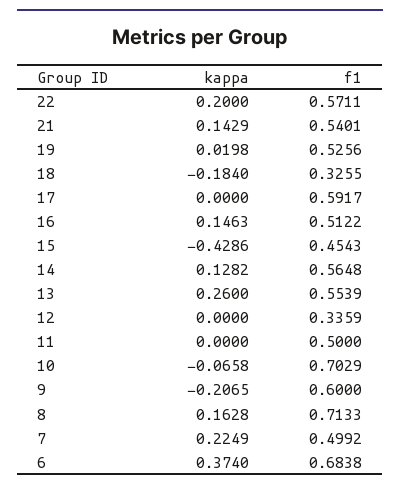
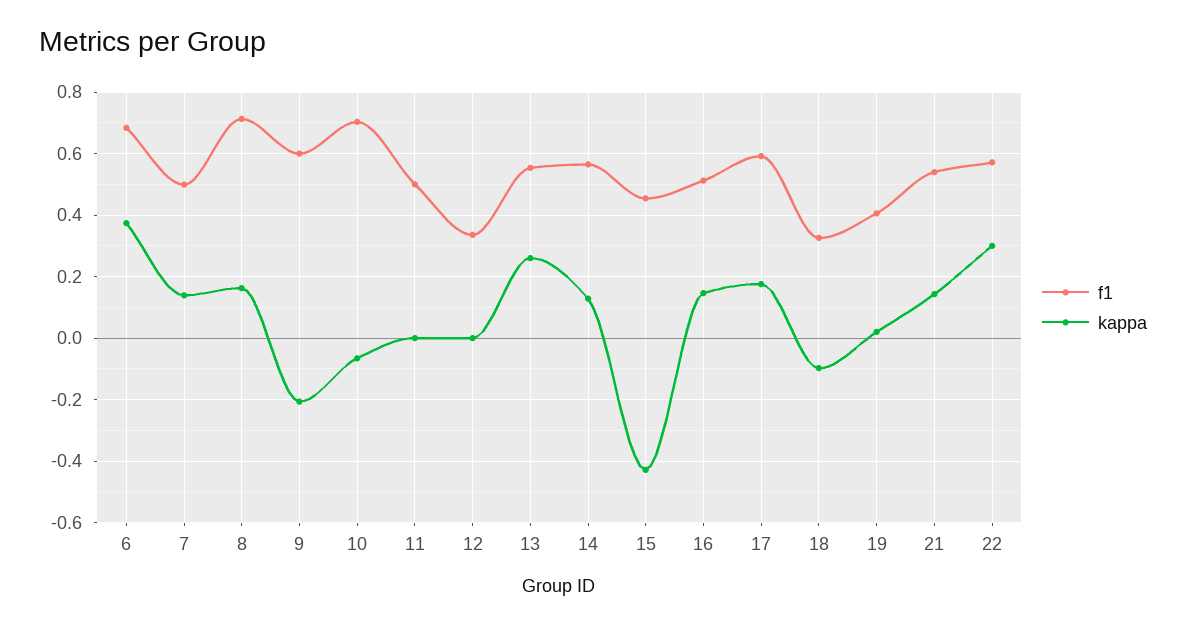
  {
    "kappa": {
-     "22": 0.2,
+     "22": 0.3,
      "21": 0.1429,
      "19": 0.0198,
-     "18": -0.184,
+     "18": -0.1,
-     "17": 0,
+     "17": 0.18,
      "16": 0.1463,
      "15": -0.4286,
      "14": 0.1282,
      "13": 0.26,
      "12": 0,
      "11": 0,
      "10": -0.0658,
      "9": -0.2065,
      "8": 0.1628,
-     "7": 0.2249,
+     "7": 0.14,
      "6": 0.374
    },
    "f1": {
      "22": 0.5711,
      "21": 0.5401,
-     "19": 0.5256,
+     "19": 0.4,
      "18": 0.3255,
      "17": 0.5917,
      "16": 0.5122,
      "15": 0.4543,
      "14": 0.5648,
      "13": 0.5539,
      "12": 0.3359,
      "11": 0.5,
      "10": 0.7029,
      "9": 0.6,
      "8": 0.7133,
      "7": 0.4992,
      "6": 0.6838
    }
  }

